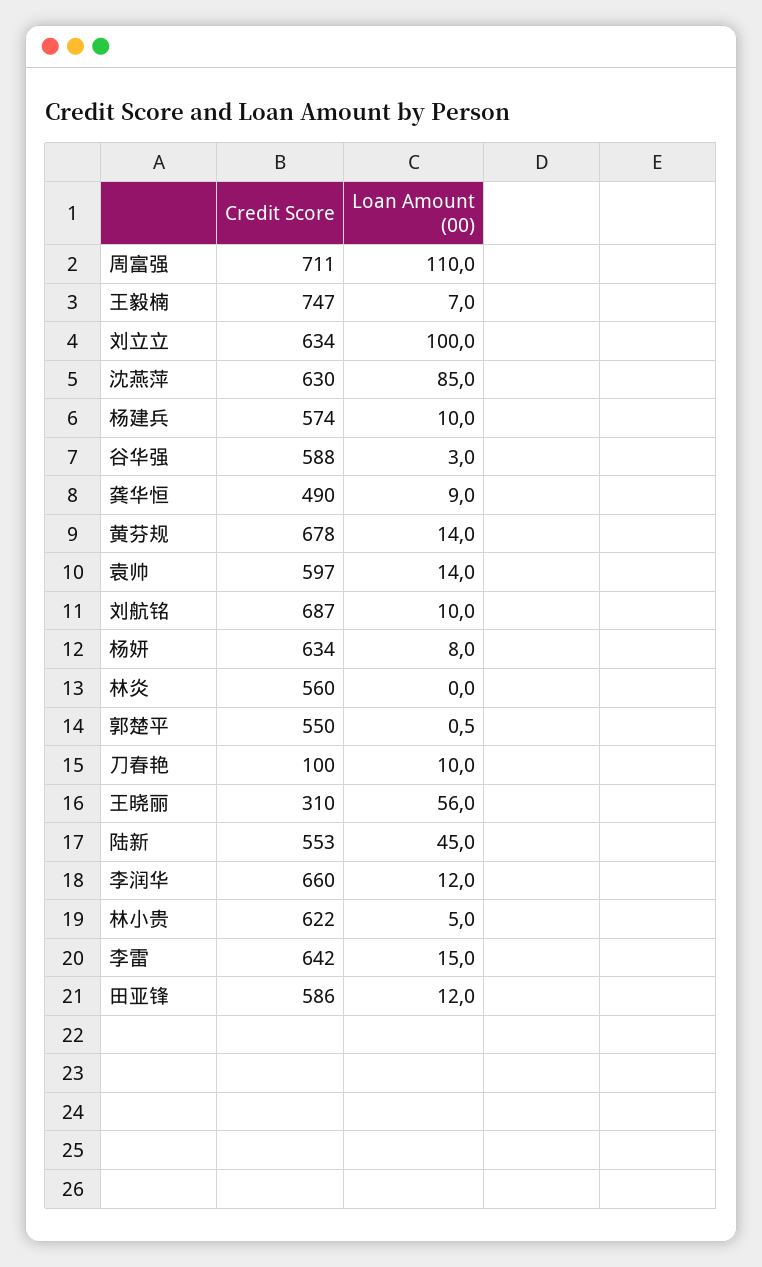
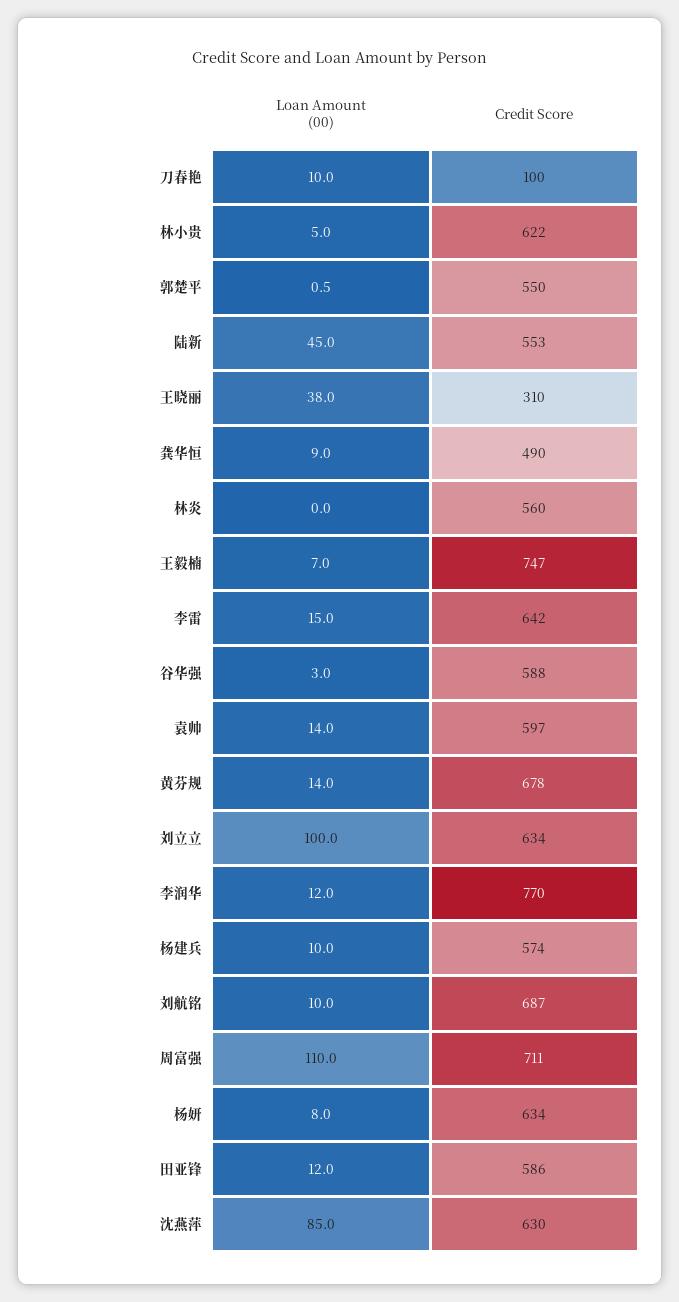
  {
    "Credit Score": {
      "周富强": 711,
      "王毅楠": 747,
      "刘立立": 634,
      "沈燕萍": 630,
      "杨建兵": 574,
      "谷华强": 588,
      "龚华恒": 490,
      "黄芬规": 678,
      "袁帅": 597,
      "刘航铭": 687,
      "杨妍": 634,
      "林炎": 560,
      "郭楚平": 550,
      "刀春艳": 100,
      "王晓丽": 310,
      "陆新": 553,
-     "李润华": 660,
+     "李润华": 770,
      "林小贵": 622,
      "李雷": 642,
      "田亚锋": 586
    },
    "Loan Amount (00)": {
      "周富强": 110,
      "王毅楠": 7,
      "刘立立": 100,
      "沈燕萍": 85,
      "杨建兵": 10,
      "谷华强": 3,
      "龚华恒": 9,
      "黄芬规": 14,
      "袁帅": 14,
      "刘航铭": 10,
      "杨妍": 8,
      "林炎": 0,
      "郭楚平": 0.5,
      "刀春艳": 10,
-     "王晓丽": 56,
+     "王晓丽": 38,
      "陆新": 45,
      "李润华": 12,
      "林小贵": 5,
      "李雷": 15,
      "田亚锋": 12
    }
  }

